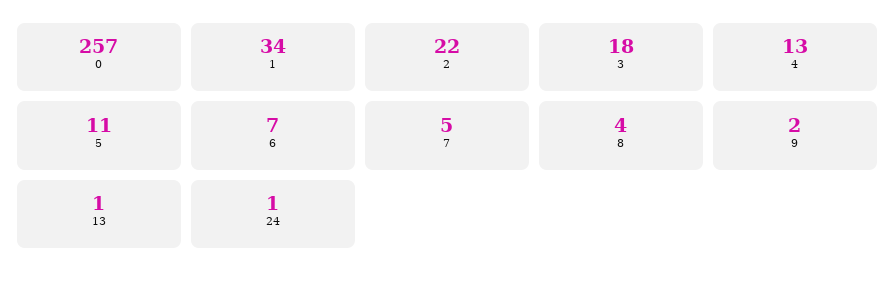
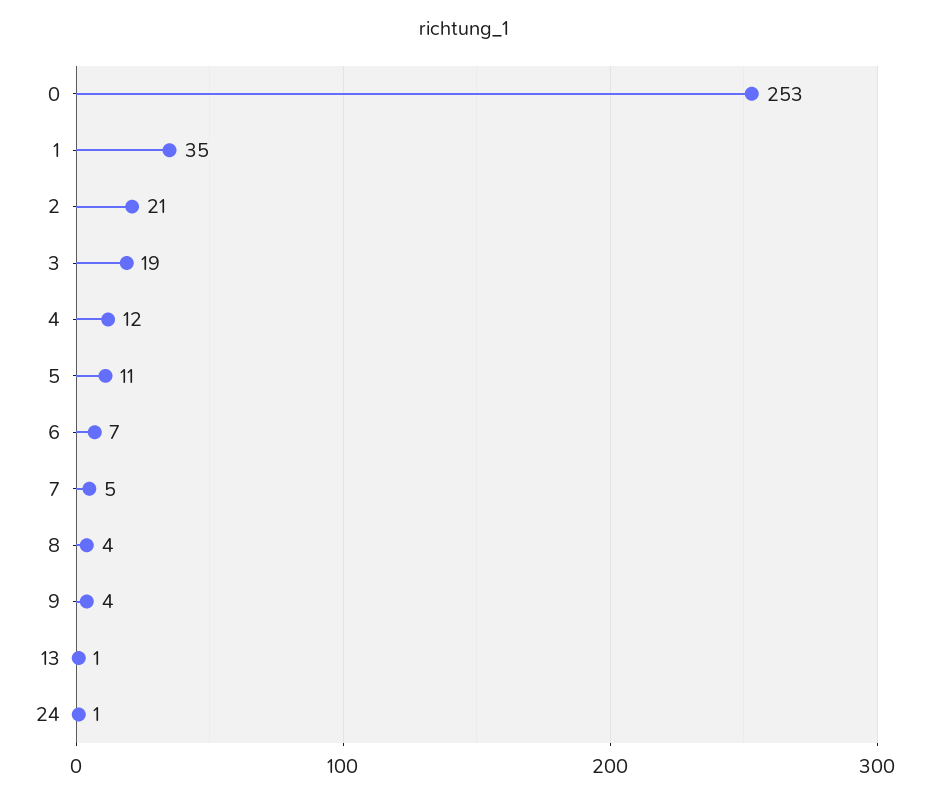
  {
-   "0": 257,
+   "0": 253,
-   "1": 34,
+   "1": 35,
-   "2": 22,
+   "2": 21,
-   "3": 18,
+   "3": 19,
-   "4": 13,
+   "4": 12,
    "5": 11,
    "6": 7,
    "7": 5,
    "8": 4,
-   "9": 2,
+   "9": 4,
    "13": 1,
    "24": 1
  }

